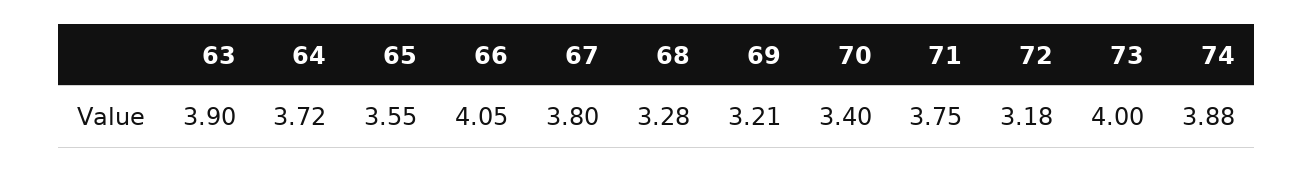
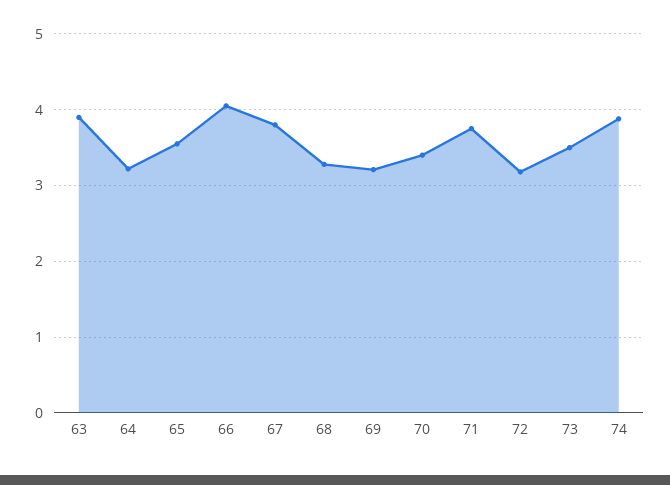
  {
    "63": 3.9,
-   "64": 3.72,
+   "64": 3.2,
    "65": 3.55,
    "66": 4.05,
    "67": 3.8,
    "68": 3.28,
    "69": 3.21,
    "70": 3.4,
    "71": 3.75,
    "72": 3.18,
-   "73": 4,
+   "73": 3.5,
    "74": 3.88
  }

